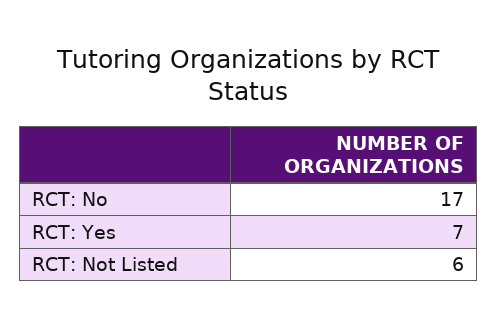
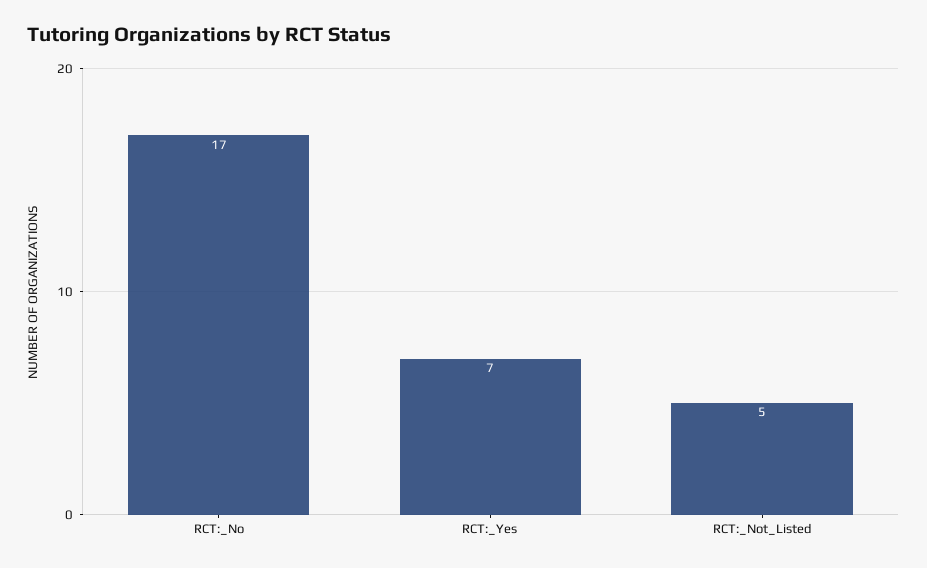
  {
    "RCT: No": 17,
    "RCT: Yes": 7,
-   "RCT: Not Listed": 6
+   "RCT: Not Listed": 5
  }

